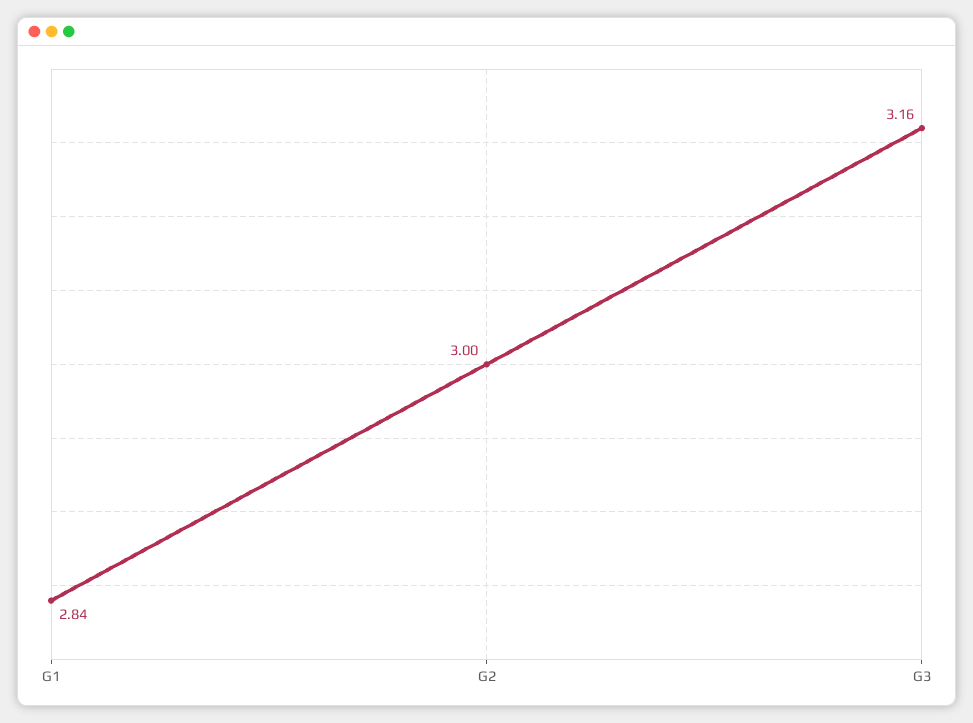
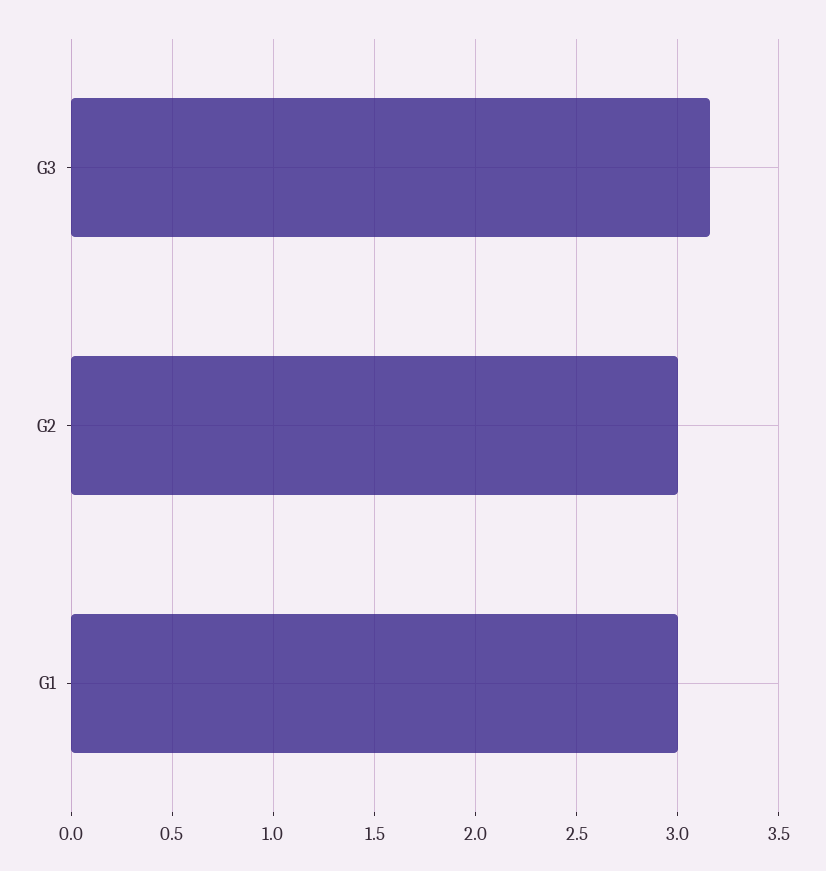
  {
-   "G1": 2.84,
+   "G1": 3,
    "G2": 3,
    "G3": 3.16
  }

